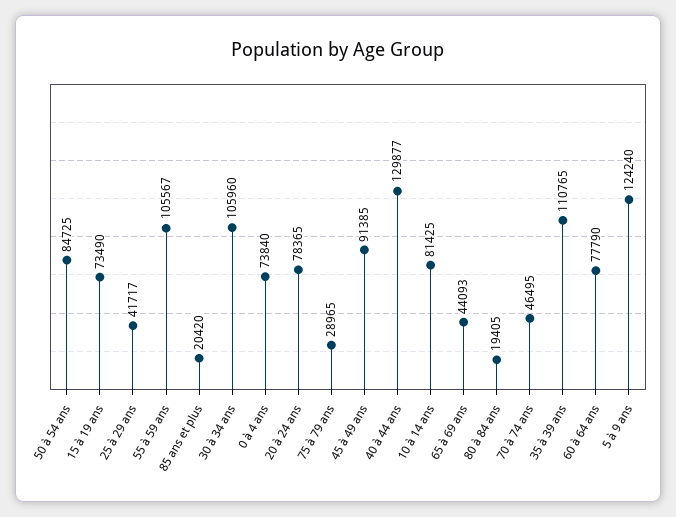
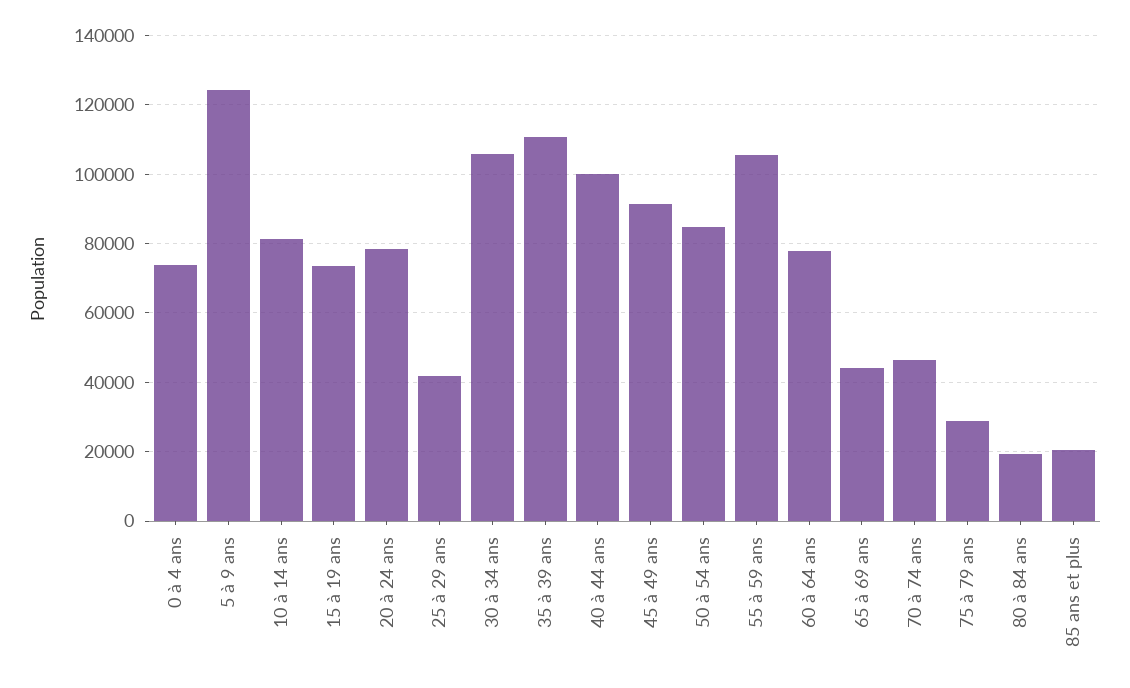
  {
    "50 à 54 ans": 84725,
    "15 à 19 ans": 73490,
    "25 à 29 ans": 41717,
    "55 à 59 ans": 105567,
    "85 ans et plus": 20420,
    "30 à 34 ans": 105960,
    "0 à 4 ans": 73840,
    "20 à 24 ans": 78365,
    "75 à 79 ans": 28965,
    "45 à 49 ans": 91385,
-   "40 à 44 ans": 129877,
+   "40 à 44 ans": 100000,
    "10 à 14 ans": 81425,
    "65 à 69 ans": 44093,
    "80 à 84 ans": 19405,
    "70 à 74 ans": 46495,
    "35 à 39 ans": 110765,
    "60 à 64 ans": 77790,
    "5 à 9 ans": 124240
  }

